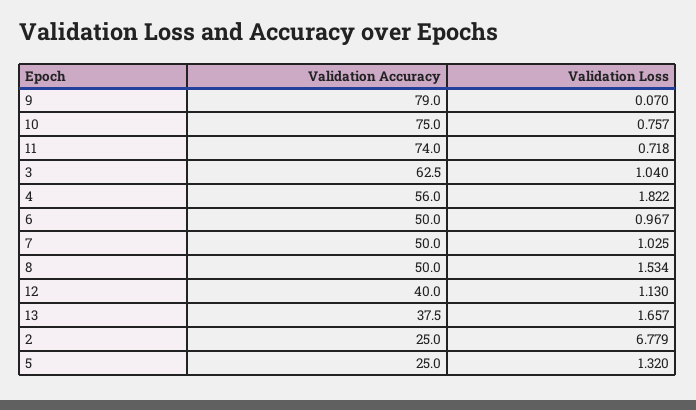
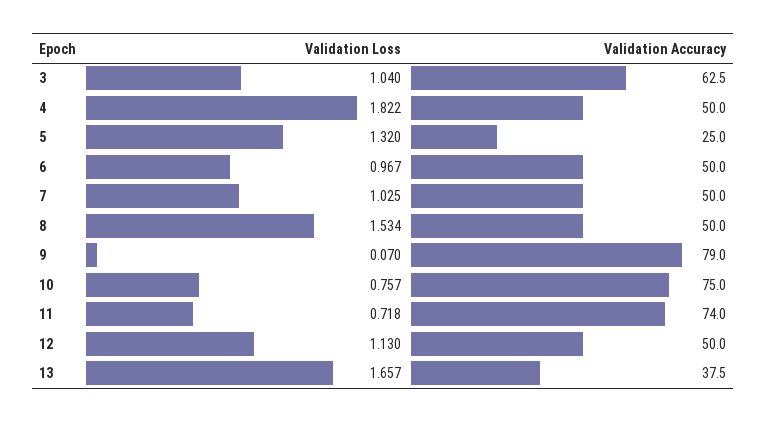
  {
    "Validation Accuracy": {
      "9": 79,
      "10": 75,
      "11": 74,
      "3": 62.5,
-     "4": 56,
+     "4": 50,
      "6": 50,
      "7": 50,
      "8": 50,
-     "12": 40,
+     "12": 50,
      "13": 37.5,
-     "2": 25,
      "5": 25
    },
    "Validation Loss": {
      "9": 0.07,
      "10": 0.757,
      "11": 0.718,
      "3": 1.04,
      "4": 1.822,
      "6": 0.967,
      "7": 1.025,
      "8": 1.534,
      "12": 1.13,
      "13": 1.657,
-     "2": 6.779,
      "5": 1.32
    }
  }

